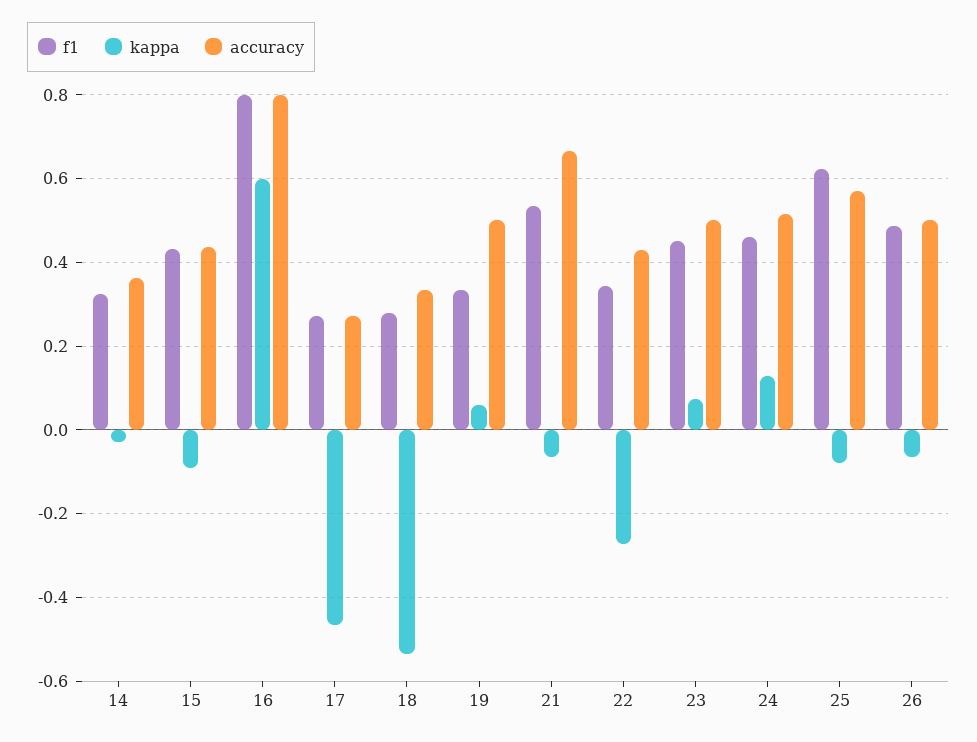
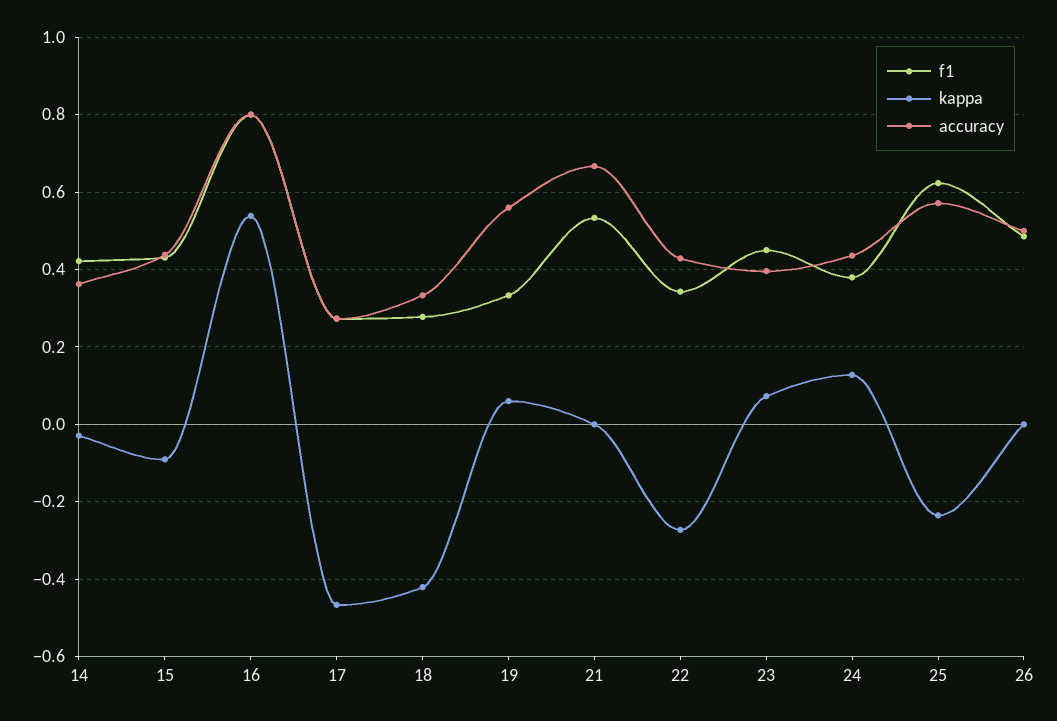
  {
    "f1": {
-     "14": 0.32,
+     "14": 0.42,
      "15": 0.44,
      "16": 0.8,
      "17": 0.28,
      "18": 0.28,
      "19": 0.34,
      "21": 0.54,
      "22": 0.34,
      "23": 0.46,
-     "24": 0.46,
+     "24": 0.38,
      "25": 0.62,
      "26": 0.48
    },
    "kappa": {
      "14": -0.02,
      "15": -0.1,
-     "16": 0.6,
+     "16": 0.54,
      "17": -0.46,
-     "18": -0.54,
+     "18": -0.42,
      "19": 0.06,
-     "21": -0.06,
+     "21": 0,
      "22": -0.28,
      "23": 0.08,
      "24": 0.12,
-     "25": -0.08,
+     "25": -0.24,
-     "26": -0.06
+     "26": 0
    },
    "accuracy": {
      "14": 0.36,
      "15": 0.44,
      "16": 0.8,
      "17": 0.28,
      "18": 0.34,
-     "19": 0.5,
+     "19": 0.56,
      "21": 0.66,
      "22": 0.42,
-     "23": 0.5,
+     "23": 0.4,
-     "24": 0.52,
+     "24": 0.44,
      "25": 0.58,
      "26": 0.5
    }
  }

